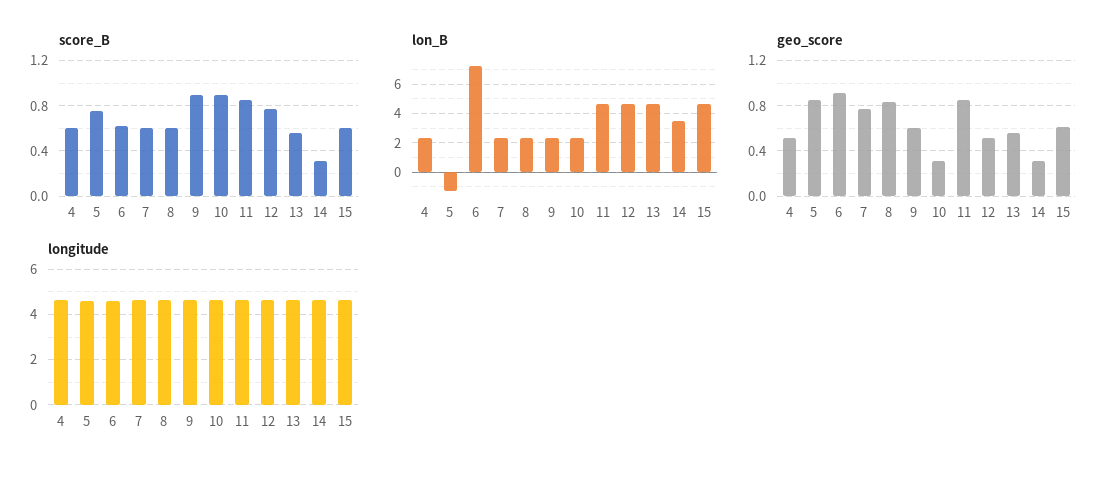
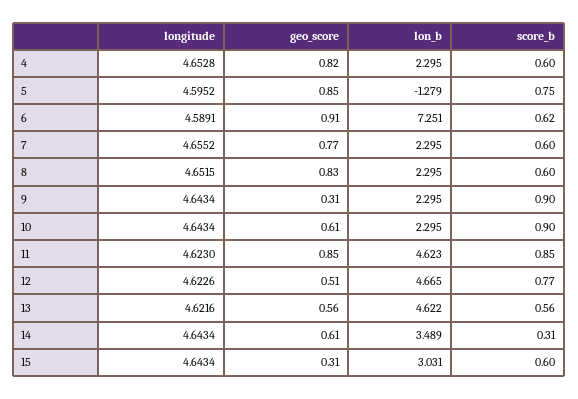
  {
    "score_B": {
      "4": 0.6,
      "5": 0.75,
      "6": 0.62,
      "7": 0.6,
      "8": 0.6,
      "9": 0.9,
      "10": 0.9,
      "11": 0.85,
      "12": 0.77,
      "13": 0.56,
      "14": 0.31,
      "15": 0.6
    },
    "lon_B": {
      "4": 2.295,
      "5": -1.279,
      "6": 7.251,
      "7": 2.295,
      "8": 2.295,
      "9": 2.295,
      "10": 2.295,
      "11": 4.623,
      "12": 4.665,
      "13": 4.622,
      "14": 3.489,
-     "15": 4.5
+     "15": 3.031
    },
    "geo_score": {
-     "4": 0.5,
+     "4": 0.82,
      "5": 0.85,
      "6": 0.91,
      "7": 0.77,
      "8": 0.83,
-     "9": 0.6,
+     "9": 0.31,
-     "10": 0.3,
+     "10": 0.61,
      "11": 0.85,
      "12": 0.51,
      "13": 0.56,
-     "14": 0.3,
+     "14": 0.61,
-     "15": 0.6
+     "15": 0.31
    },
    "longitude": {
      "4": 4.6528,
      "5": 4.5952,
      "6": 4.5891,
      "7": 4.6552,
      "8": 4.6515,
      "9": 4.6434,
      "10": 4.6434,
      "11": 4.623,
      "12": 4.6226,
      "13": 4.6216,
      "14": 4.6434,
      "15": 4.6434
    }
  }

